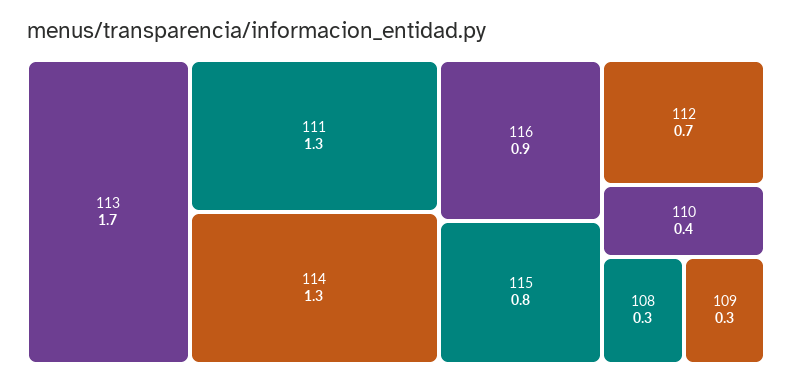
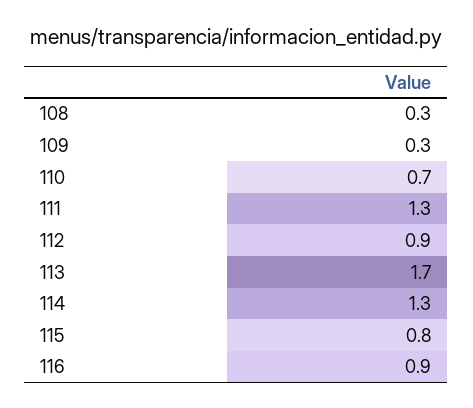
  {
    "113": 1.7,
    "111": 1.3,
    "114": 1.3,
    "116": 0.9,
    "115": 0.8,
-   "112": 0.7,
+   "112": 0.9,
-   "110": 0.4,
+   "110": 0.7,
    "108": 0.3,
    "109": 0.3
  }

